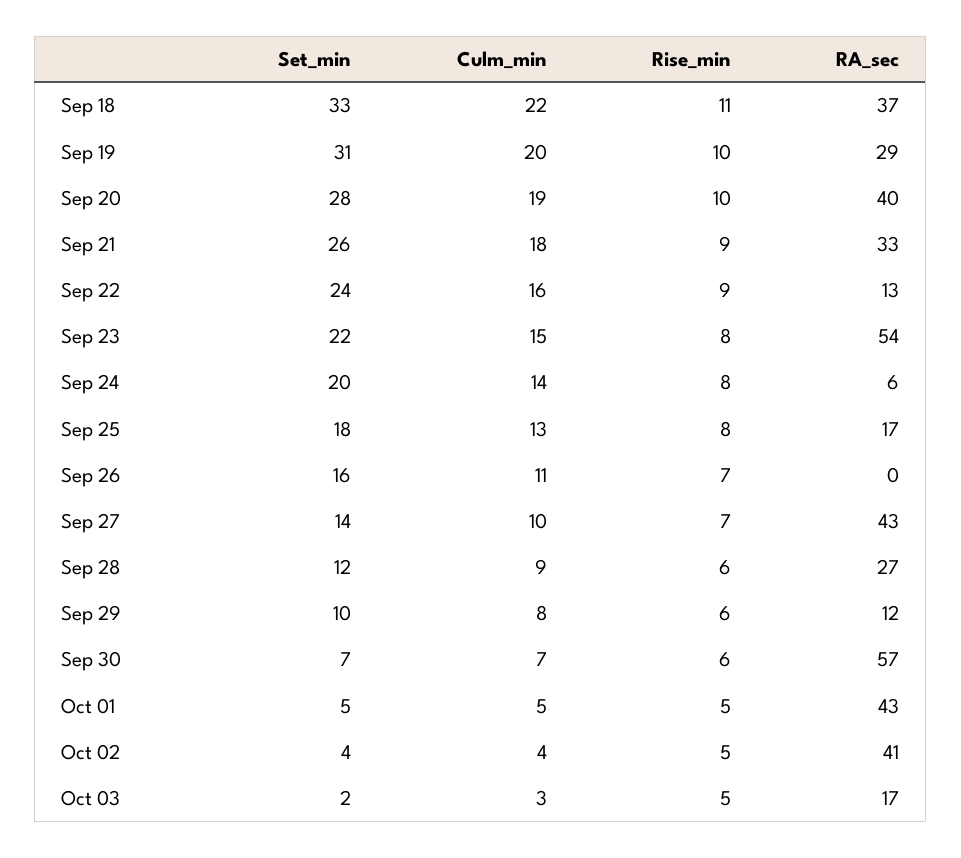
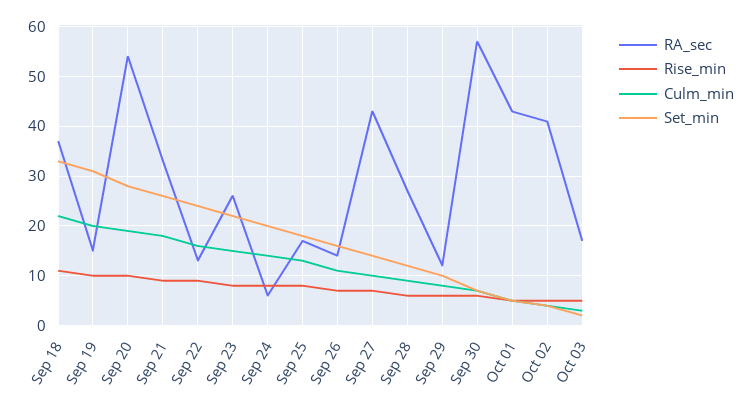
  {
    "Set_min": {
      "Sep 18": 33,
      "Sep 19": 31,
      "Sep 20": 28,
      "Sep 21": 26,
      "Sep 22": 24,
      "Sep 23": 22,
      "Sep 24": 20,
      "Sep 25": 18,
      "Sep 26": 16,
      "Sep 27": 14,
      "Sep 28": 12,
      "Sep 29": 10,
      "Sep 30": 7,
      "Oct 01": 5,
      "Oct 02": 4,
      "Oct 03": 2
    },
    "Culm_min": {
      "Sep 18": 22,
      "Sep 19": 20,
      "Sep 20": 19,
      "Sep 21": 18,
      "Sep 22": 16,
      "Sep 23": 15,
      "Sep 24": 14,
      "Sep 25": 13,
      "Sep 26": 11,
      "Sep 27": 10,
      "Sep 28": 9,
      "Sep 29": 8,
      "Sep 30": 7,
      "Oct 01": 5,
      "Oct 02": 4,
      "Oct 03": 3
    },
    "Rise_min": {
      "Sep 18": 11,
      "Sep 19": 10,
      "Sep 20": 10,
      "Sep 21": 9,
      "Sep 22": 9,
      "Sep 23": 8,
      "Sep 24": 8,
      "Sep 25": 8,
      "Sep 26": 7,
      "Sep 27": 7,
      "Sep 28": 6,
      "Sep 29": 6,
      "Sep 30": 6,
      "Oct 01": 5,
      "Oct 02": 5,
      "Oct 03": 5
    },
    "RA_sec": {
      "Sep 18": 37,
-     "Sep 19": 29,
+     "Sep 19": 15,
-     "Sep 20": 40,
+     "Sep 20": 55,
      "Sep 21": 33,
      "Sep 22": 13,
-     "Sep 23": 54,
+     "Sep 23": 25,
      "Sep 24": 6,
      "Sep 25": 17,
-     "Sep 26": 0,
+     "Sep 26": 15,
      "Sep 27": 43,
      "Sep 28": 27,
      "Sep 29": 12,
      "Sep 30": 57,
      "Oct 01": 43,
      "Oct 02": 41,
      "Oct 03": 17
    }
  }

